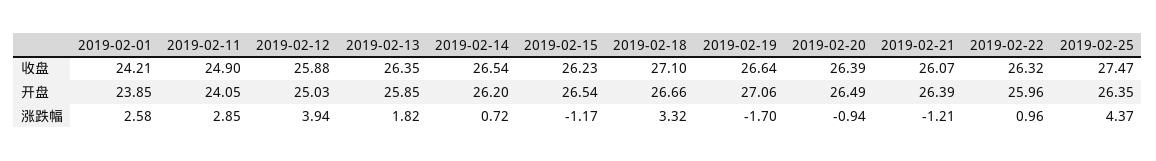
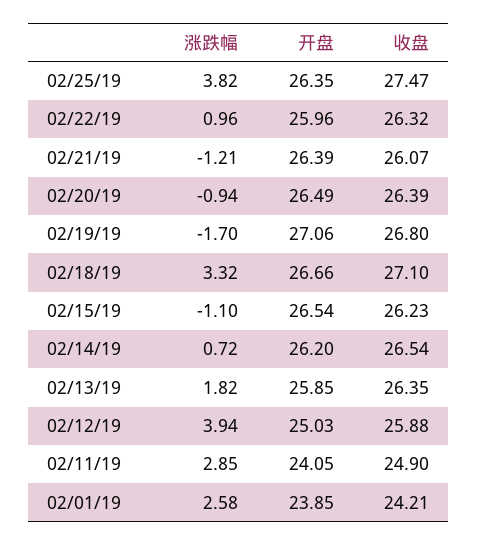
  {
    "2019-02-01": {
      "收盘": 24.21,
      "开盘": 23.85,
      "涨跌幅": 2.58
    },
    "2019-02-11": {
      "收盘": 24.9,
      "开盘": 24.05,
      "涨跌幅": 2.85
    },
    "2019-02-12": {
      "收盘": 25.88,
      "开盘": 25.03,
      "涨跌幅": 3.94
    },
    "2019-02-13": {
      "收盘": 26.35,
      "开盘": 25.85,
      "涨跌幅": 1.82
    },
    "2019-02-14": {
      "收盘": 26.54,
      "开盘": 26.2,
      "涨跌幅": 0.72
    },
    "2019-02-15": {
      "收盘": 26.23,
      "开盘": 26.54,
-     "涨跌幅": -1.17
+     "涨跌幅": -1.1
    },
    "2019-02-18": {
      "收盘": 27.1,
      "开盘": 26.66,
      "涨跌幅": 3.32
    },
    "2019-02-19": {
-     "收盘": 26.64,
+     "收盘": 26.8,
      "开盘": 27.06,
      "涨跌幅": -1.7
    },
    "2019-02-20": {
      "收盘": 26.39,
      "开盘": 26.49,
      "涨跌幅": -0.94
    },
    "2019-02-21": {
      "收盘": 26.07,
      "开盘": 26.39,
      "涨跌幅": -1.21
    },
    "2019-02-22": {
      "收盘": 26.32,
      "开盘": 25.96,
      "涨跌幅": 0.96
    },
    "2019-02-25": {
      "收盘": 27.47,
      "开盘": 26.35,
-     "涨跌幅": 4.37
+     "涨跌幅": 3.82
    }
  }

